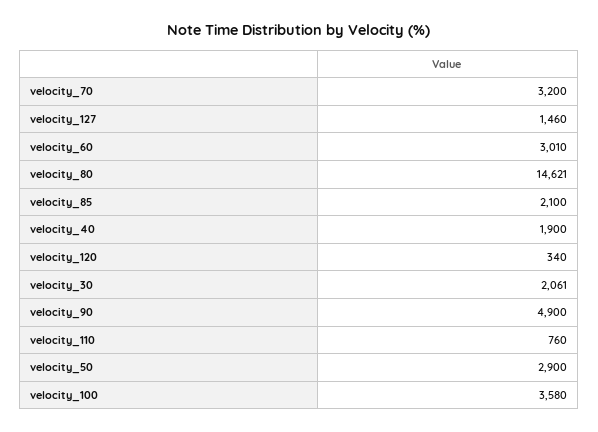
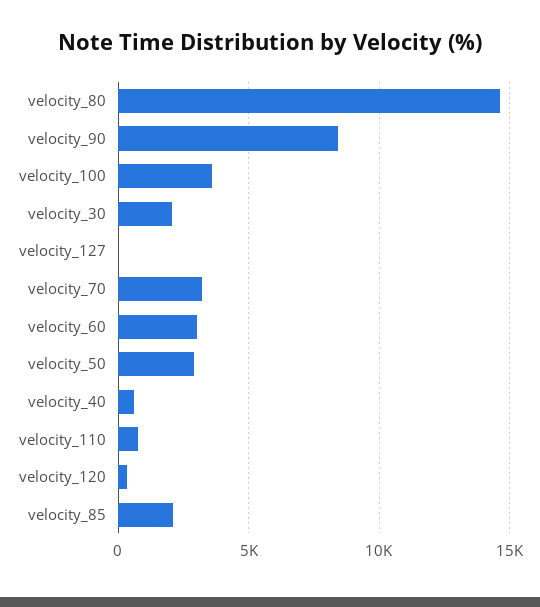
  {
    "velocity_70": 3200,
-   "velocity_127": 1460,
+   "velocity_127": 0,
    "velocity_60": 3010,
    "velocity_80": 14621,
    "velocity_85": 2100,
-   "velocity_40": 1900,
+   "velocity_40": 500,
    "velocity_120": 340,
    "velocity_30": 2061,
-   "velocity_90": 4900,
+   "velocity_90": 8500,
    "velocity_110": 760,
    "velocity_50": 2900,
    "velocity_100": 3580
  }

